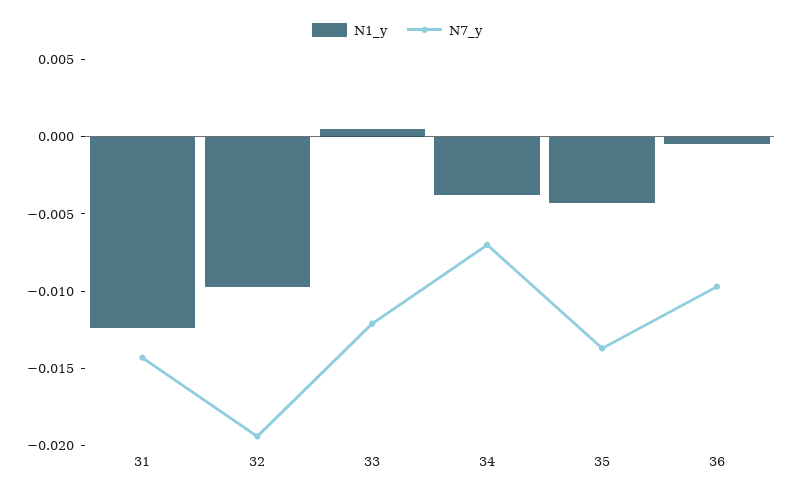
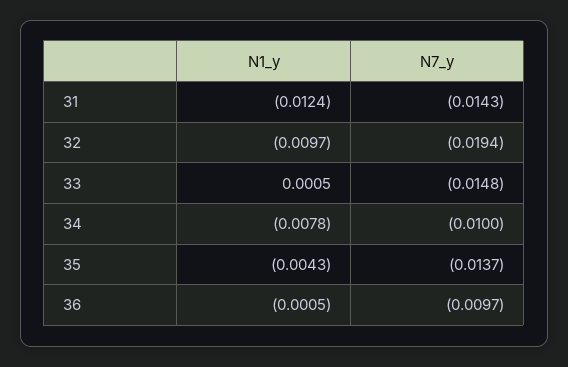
  {
    "N1_y": {
      "31": -0.0124,
      "32": -0.0097,
      "33": 0.0005,
-     "34": -0.004,
+     "34": -0.0078,
      "35": -0.0043,
      "36": -0.0005
    },
    "N7_y": {
      "31": -0.0143,
      "32": -0.0194,
-     "33": -0.012,
+     "33": -0.0148,
-     "34": -0.007,
+     "34": -0.01,
      "35": -0.0137,
      "36": -0.0097
    }
  }

